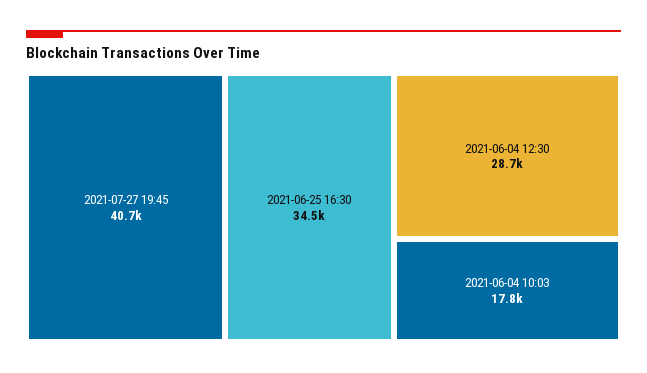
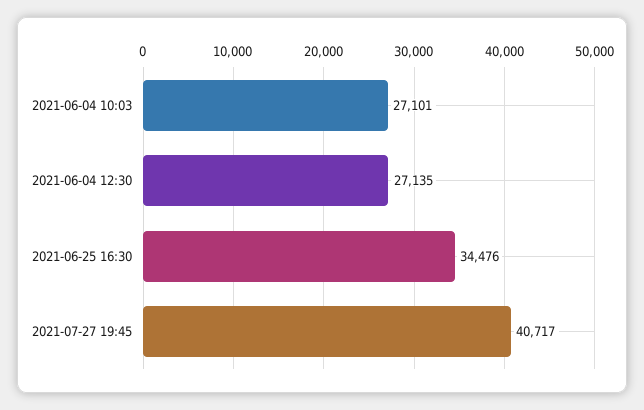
  {
    "2021-07-27 19:45": 40717,
    "2021-06-25 16:30": 34476,
-   "2021-06-04 12:30": 28700,
+   "2021-06-04 12:30": 27135,
-   "2021-06-04 10:03": 17800
+   "2021-06-04 10:03": 27101
  }

